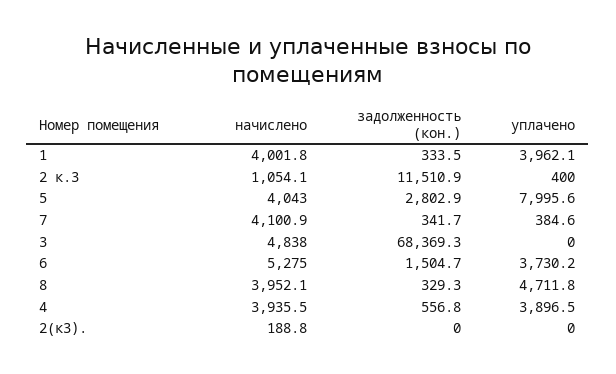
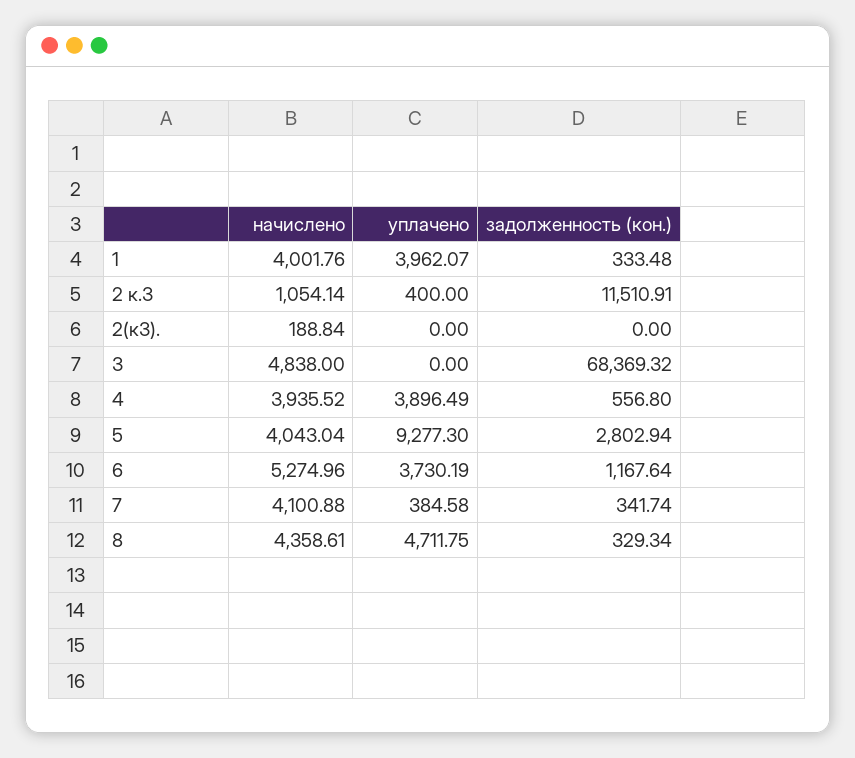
  {
    "начислено": {
      "1": 4001.76,
      "2 к.3": 1054.14,
      "5": 4043.04,
      "7": 4100.88,
      "3": 4838,
      "6": 5274.96,
-     "8": 3952.1,
+     "8": 4358.61,
      "4": 3935.52,
      "2(к3).": 188.84
    },
    "задолженность (кон.)": {
      "1": 333.48,
      "2 к.3": 11510.91,
      "5": 2802.94,
      "7": 341.74,
      "3": 68369.32,
-     "6": 1504.7,
+     "6": 1167.64,
      "8": 329.34,
      "4": 556.8,
      "2(к3).": 0
    },
    "уплачено": {
      "1": 3962.07,
      "2 к.3": 400,
-     "5": 7995.6,
+     "5": 9277.3,
      "7": 384.58,
      "3": 0,
      "6": 3730.19,
      "8": 4711.75,
      "4": 3896.49,
      "2(к3).": 0
    }
  }

